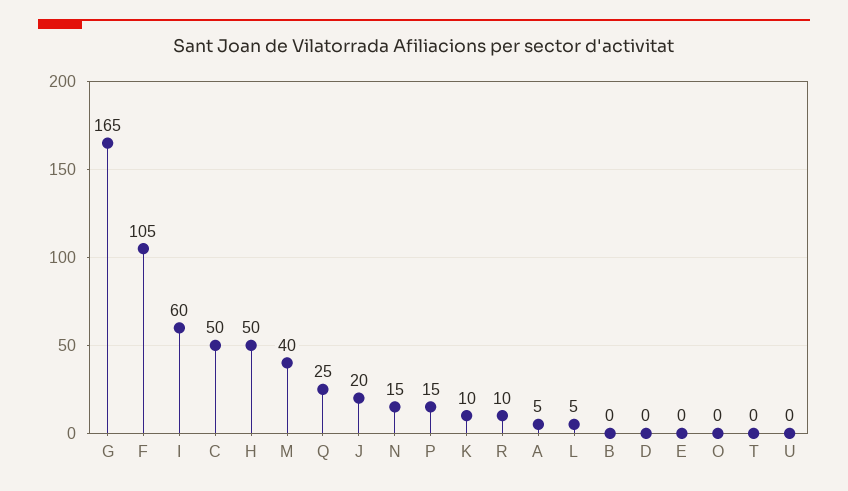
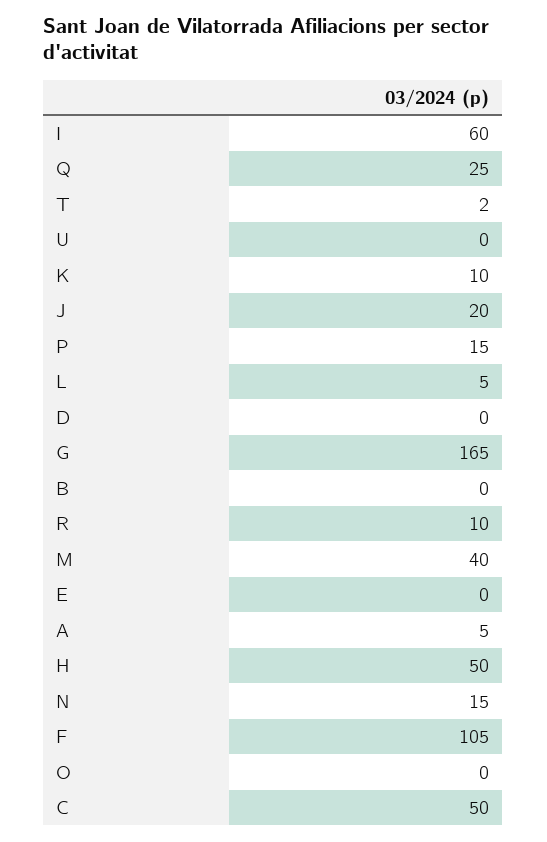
  {
    "G": 165,
    "F": 105,
    "I": 60,
    "C": 50,
    "H": 50,
    "M": 40,
    "Q": 25,
    "J": 20,
    "N": 15,
    "P": 15,
    "K": 10,
    "R": 10,
    "A": 5,
    "L": 5,
    "B": 0,
    "D": 0,
    "E": 0,
    "O": 0,
-   "T": 0,
+   "T": 2,
    "U": 0
  }

